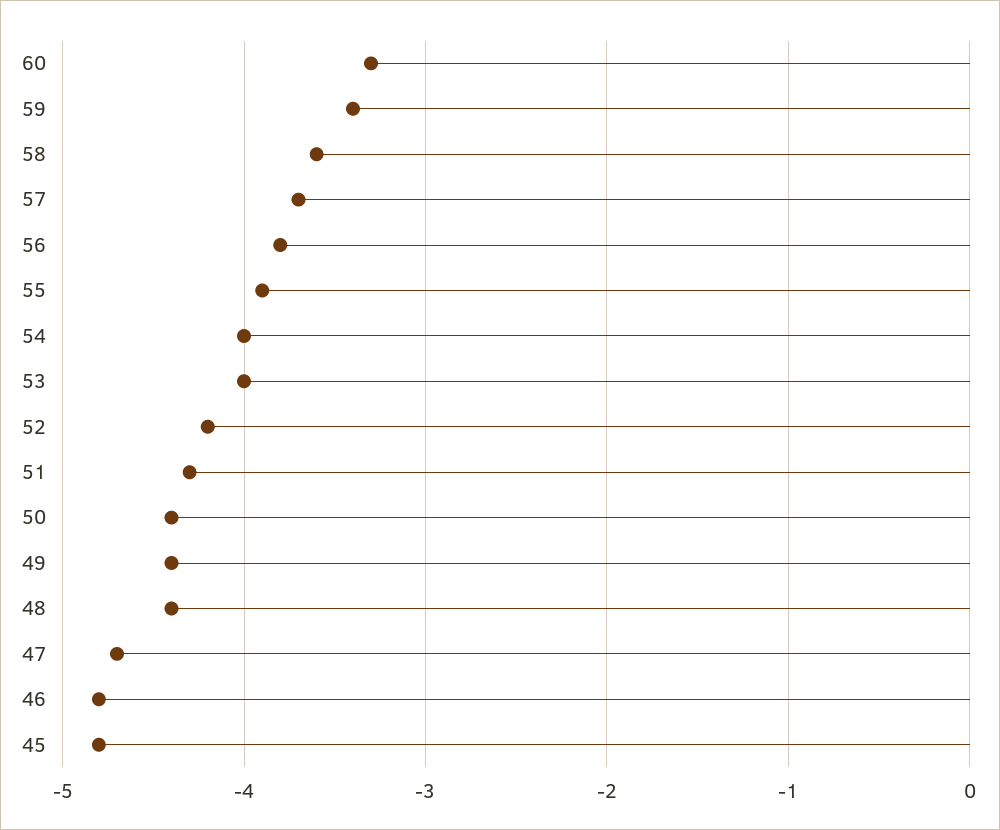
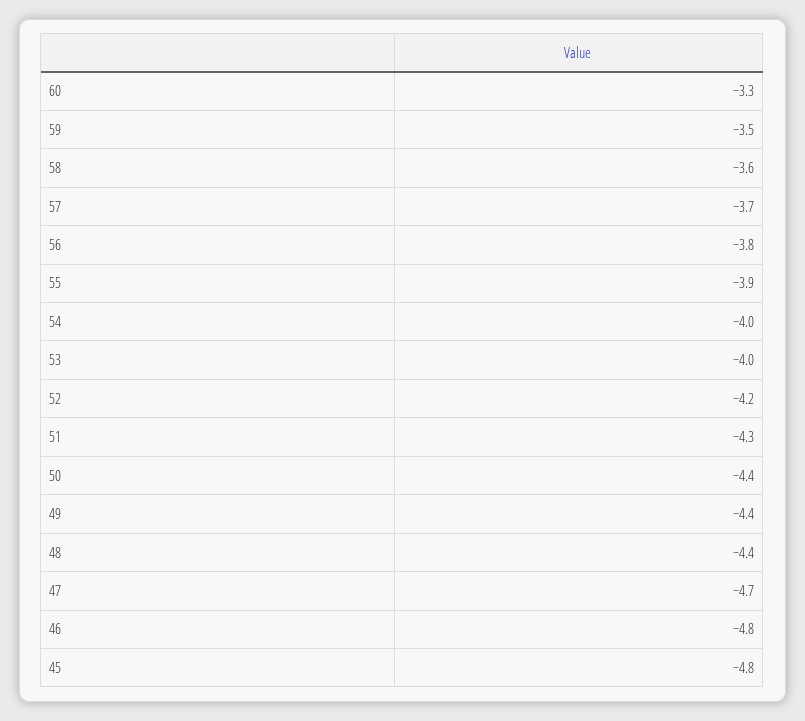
  {
    "60": -3.3,
-   "59": -3.4,
+   "59": -3.5,
    "58": -3.6,
    "57": -3.7,
    "56": -3.8,
    "55": -3.9,
    "54": -4,
    "53": -4,
    "52": -4.2,
    "51": -4.3,
    "50": -4.4,
    "49": -4.4,
    "48": -4.4,
    "47": -4.7,
    "46": -4.8,
    "45": -4.8
  }

